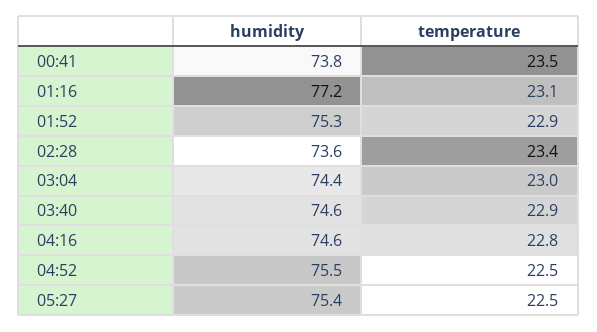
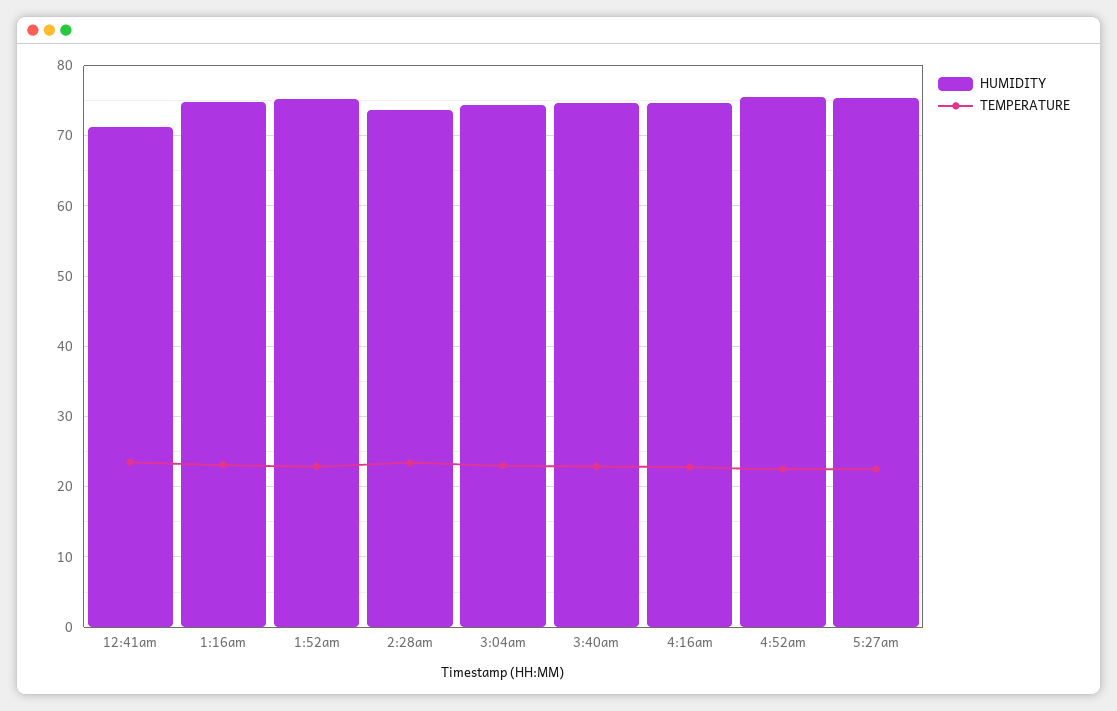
  {
    "humidity": {
-     "00:41": 73.8,
+     "00:41": 71,
-     "01:16": 77.2,
+     "01:16": 75,
      "01:52": 75.3,
      "02:28": 73.6,
      "03:04": 74.4,
      "03:40": 74.6,
      "04:16": 74.6,
      "04:52": 75.5,
      "05:27": 75.4
    },
    "temperature": {
      "00:41": 23.5,
      "01:16": 23.1,
      "01:52": 22.9,
      "02:28": 23.4,
      "03:04": 23,
      "03:40": 22.9,
      "04:16": 22.8,
      "04:52": 22.5,
      "05:27": 22.5
    }
  }

